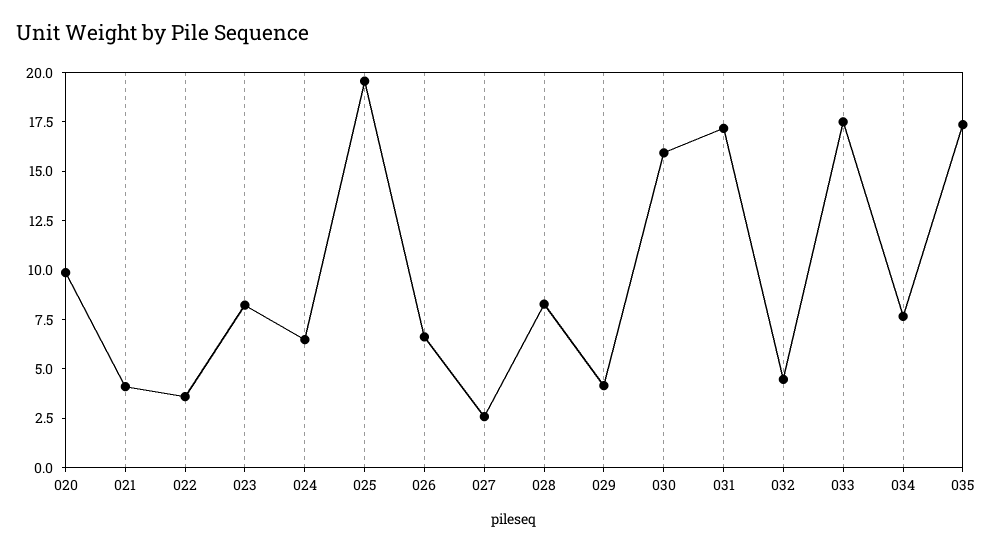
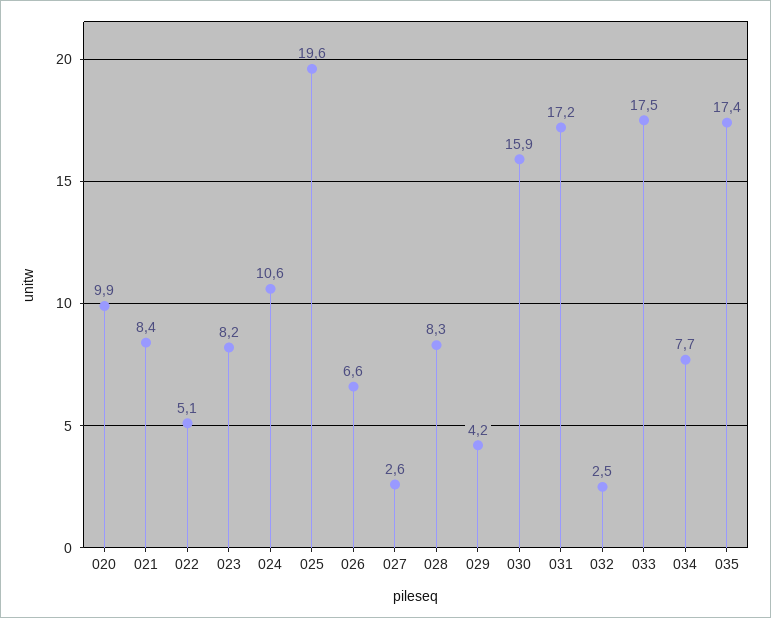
  {
    "020": 9.9,
-   "021": 4,
+   "021": 8.4,
-   "022": 3.5,
+   "022": 5.1,
    "023": 8.2,
-   "024": 6.5,
+   "024": 10.6,
    "025": 19.6,
    "026": 6.6,
    "027": 2.6,
    "028": 8.3,
    "029": 4.2,
    "030": 15.9,
    "031": 17.2,
-   "032": 4.5,
+   "032": 2.5,
    "033": 17.5,
    "034": 7.7,
    "035": 17.4
  }

